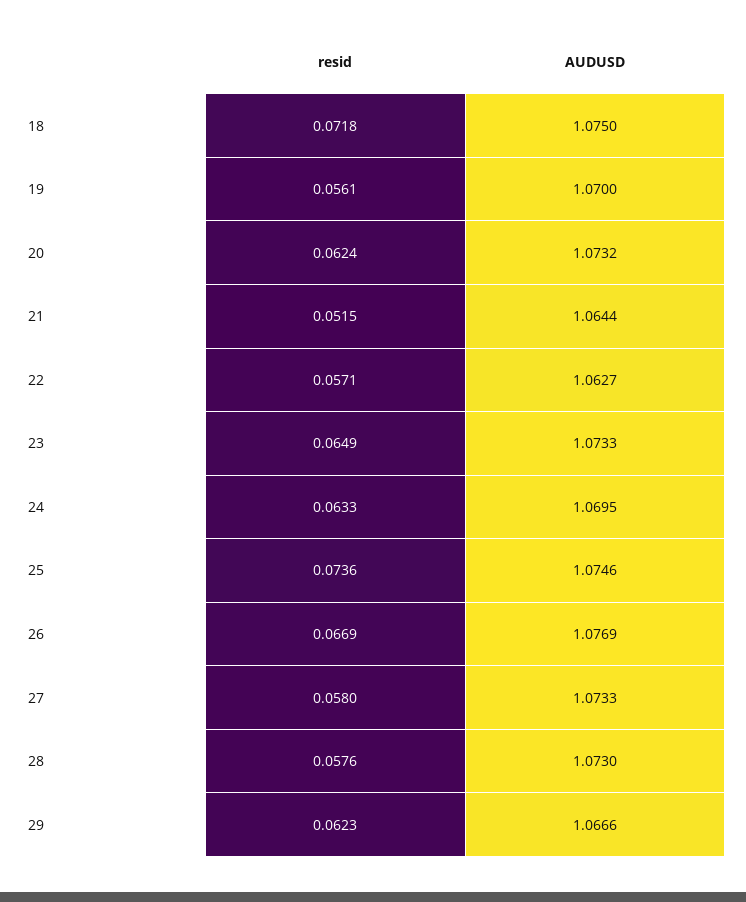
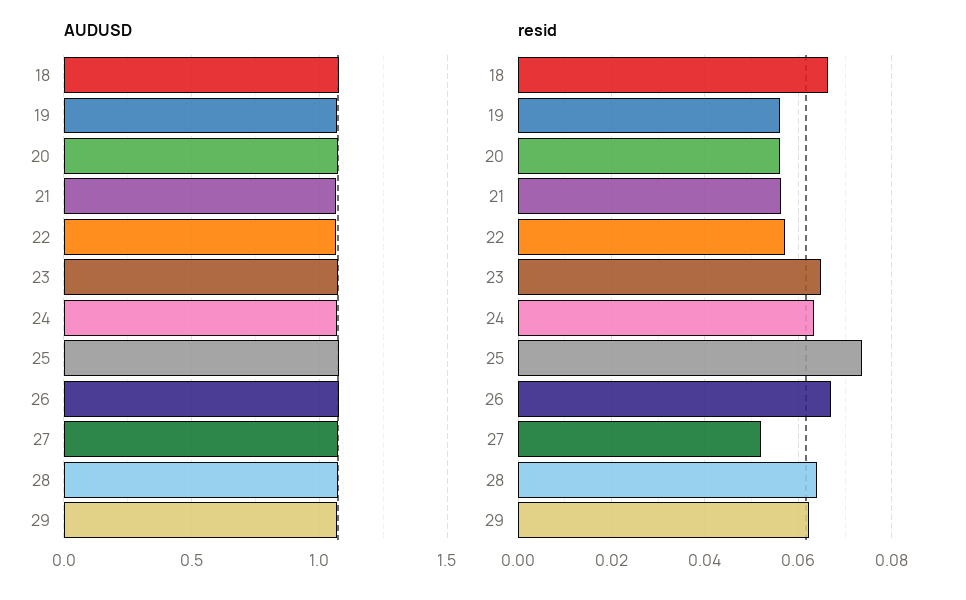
  {
    "resid": {
-     "18": 0.0718,
+     "18": 0.066,
      "19": 0.0561,
-     "20": 0.0624,
+     "20": 0.056,
-     "21": 0.0515,
+     "21": 0.056,
      "22": 0.0571,
      "23": 0.0649,
      "24": 0.0633,
      "25": 0.0736,
      "26": 0.0669,
-     "27": 0.058,
+     "27": 0.052,
-     "28": 0.0576,
+     "28": 0.064,
      "29": 0.0623
    },
    "AUDUSD": {
      "18": 1.075,
      "19": 1.07,
      "20": 1.0732,
      "21": 1.0644,
      "22": 1.0627,
      "23": 1.0733,
      "24": 1.0695,
      "25": 1.0746,
      "26": 1.0769,
      "27": 1.0733,
      "28": 1.073,
      "29": 1.0666
    }
  }

